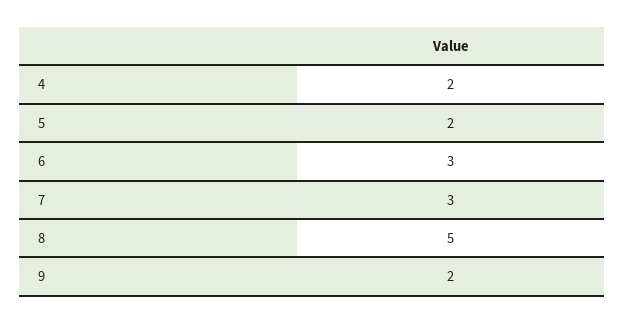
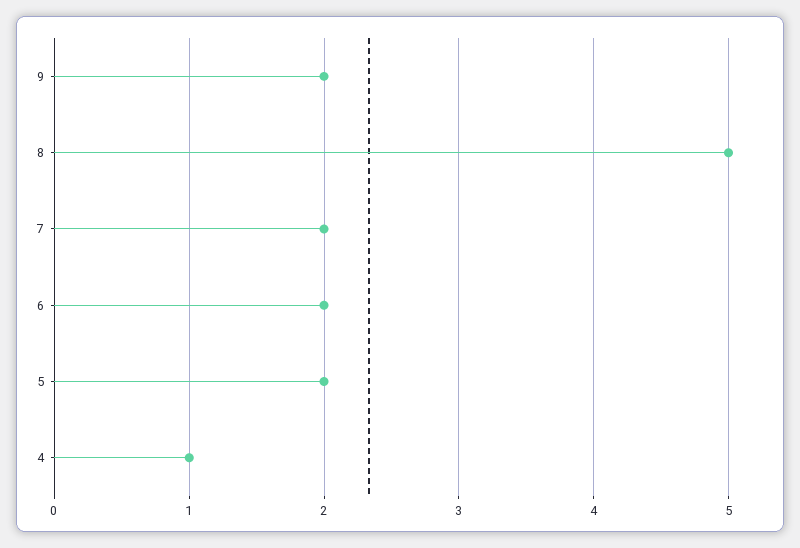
  {
-   "4": 2,
+   "4": 1,
    "5": 2,
-   "6": 3,
+   "6": 2,
-   "7": 3,
+   "7": 2,
    "8": 5,
    "9": 2
  }

